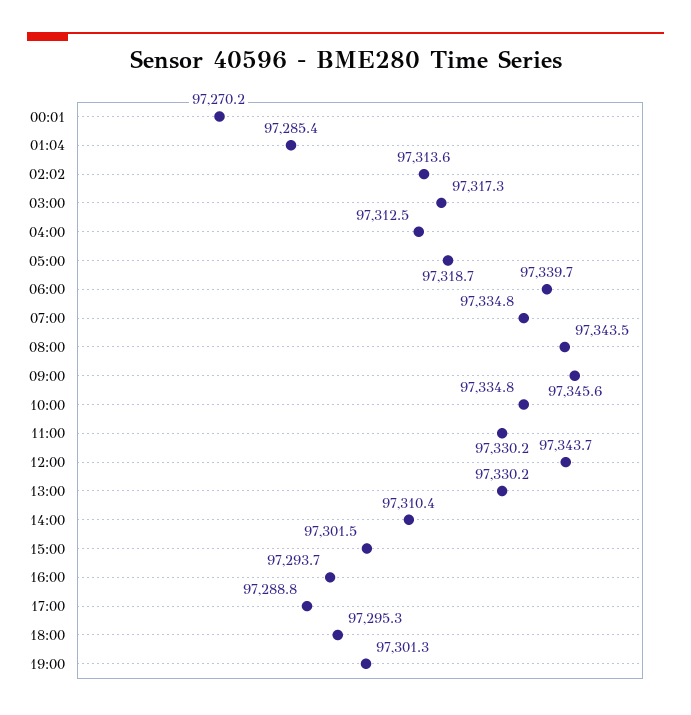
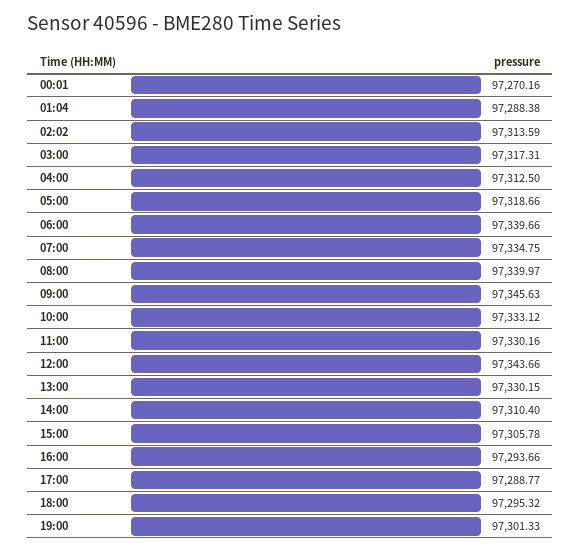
  {
    "00:01": 97270.16,
-   "01:04": 97285.4,
+   "01:04": 97288.38,
    "02:02": 97313.59,
    "03:00": 97317.31,
    "04:00": 97312.5,
    "05:00": 97318.66,
    "06:00": 97339.66,
    "07:00": 97334.75,
-   "08:00": 97343.5,
+   "08:00": 97339.97,
    "09:00": 97345.63,
-   "10:00": 97334.8,
+   "10:00": 97333.12,
    "11:00": 97330.16,
    "12:00": 97343.66,
    "13:00": 97330.15,
    "14:00": 97310.4,
-   "15:00": 97301.5,
+   "15:00": 97305.78,
    "16:00": 97293.66,
    "17:00": 97288.77,
    "18:00": 97295.32,
    "19:00": 97301.33
  }

